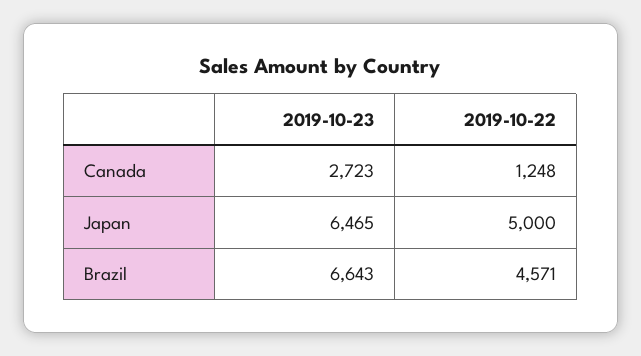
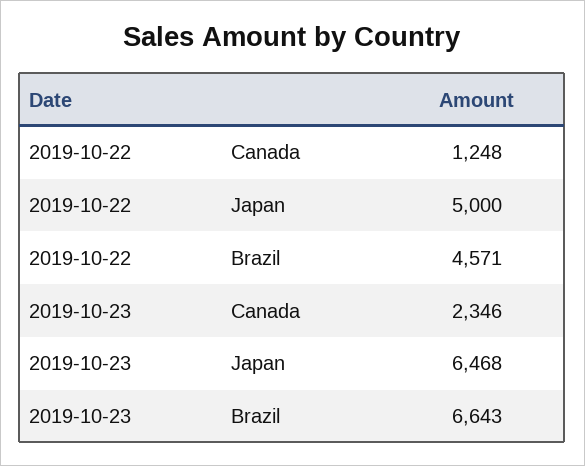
  {
    "2019-10-23": {
-     "Canada": 2723,
+     "Canada": 2346,
-     "Japan": 6465,
+     "Japan": 6468,
      "Brazil": 6643
    },
    "2019-10-22": {
      "Canada": 1248,
      "Japan": 5000,
      "Brazil": 4571
    }
  }

